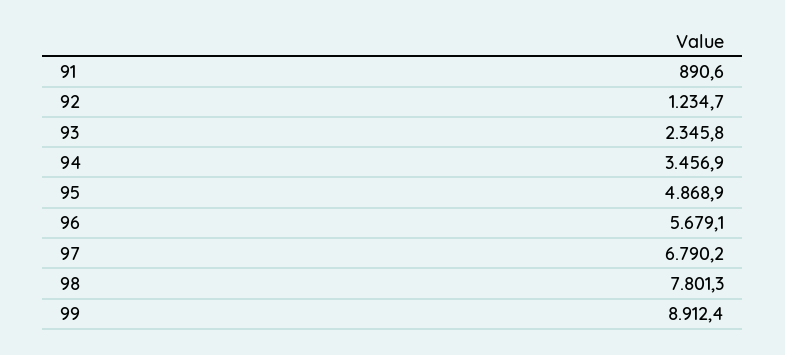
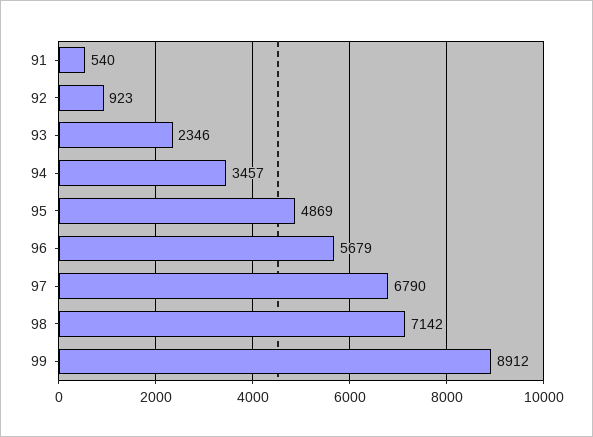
  {
-   "91": 890.6,
+   "91": 540,
-   "92": 1234.7,
+   "92": 923,
    "93": 2345.8,
    "94": 3456.9,
    "95": 4868.9,
    "96": 5679.1,
    "97": 6790.2,
-   "98": 7801.3,
+   "98": 7142,
    "99": 8912.4
  }

